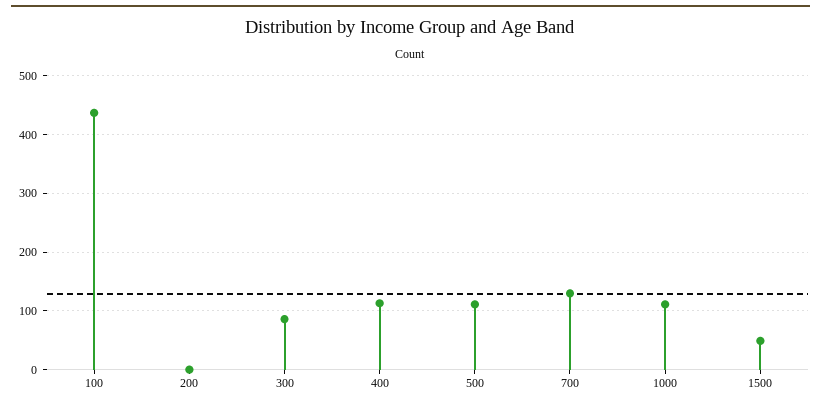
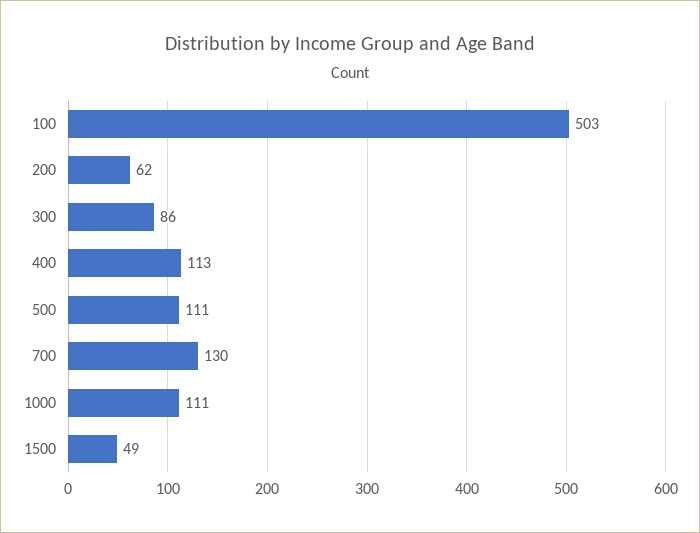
  {
-   "100": 440,
+   "100": 503,
-   "200": 0,
+   "200": 62,
    "300": 86,
    "400": 113,
    "500": 111,
    "700": 130,
    "1000": 111,
    "1500": 49
  }

